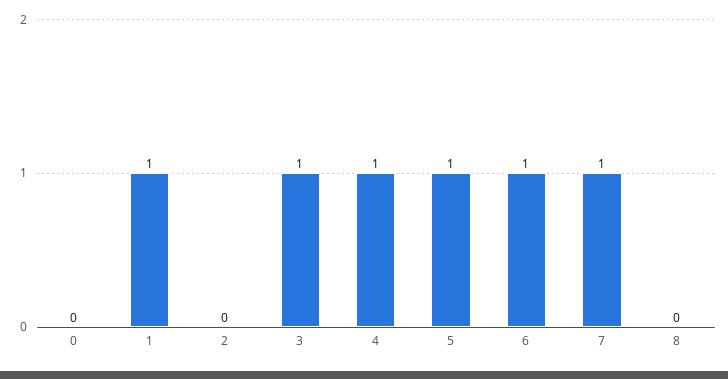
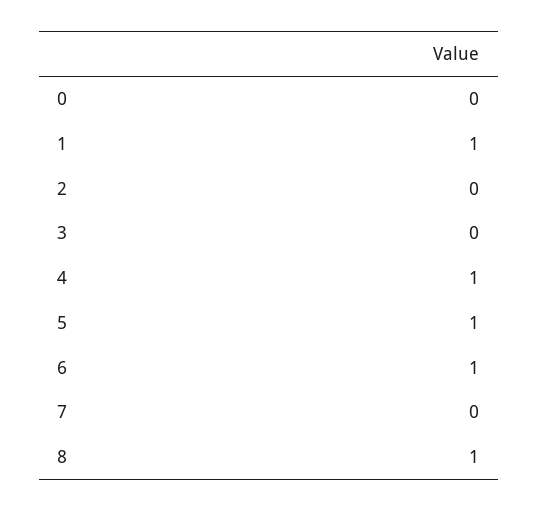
  {
    "0": 0,
    "1": 1,
    "2": 0,
-   "3": 1,
+   "3": 0,
    "4": 1,
    "5": 1,
    "6": 1,
-   "7": 1,
+   "7": 0,
-   "8": 0
+   "8": 1
  }

